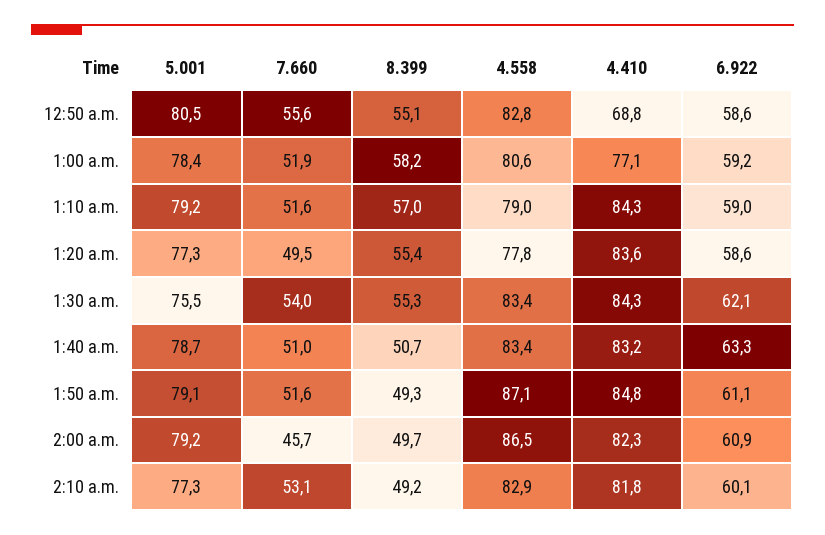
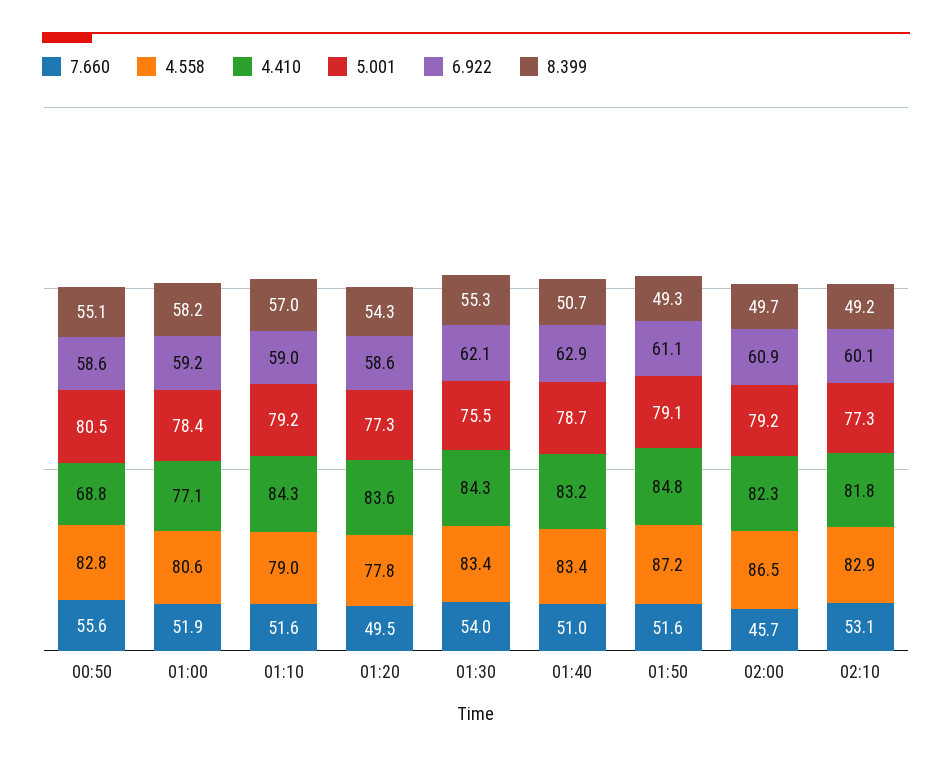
  {
    "5.001": {
      "12:50 a.m.": 80.5,
      "1:00 a.m.": 78.4,
      "1:10 a.m.": 79.2,
      "1:20 a.m.": 77.3,
      "1:30 a.m.": 75.5,
      "1:40 a.m.": 78.7,
      "1:50 a.m.": 79.1,
      "2:00 a.m.": 79.2,
      "2:10 a.m.": 77.3
    },
    "7.660": {
      "12:50 a.m.": 55.6,
      "1:00 a.m.": 51.9,
      "1:10 a.m.": 51.6,
      "1:20 a.m.": 49.5,
      "1:30 a.m.": 54,
      "1:40 a.m.": 51,
      "1:50 a.m.": 51.6,
      "2:00 a.m.": 45.7,
      "2:10 a.m.": 53.1
    },
    "8.399": {
      "12:50 a.m.": 55.1,
      "1:00 a.m.": 58.2,
      "1:10 a.m.": 57,
-     "1:20 a.m.": 55.4,
+     "1:20 a.m.": 54.3,
      "1:30 a.m.": 55.3,
      "1:40 a.m.": 50.7,
      "1:50 a.m.": 49.3,
      "2:00 a.m.": 49.7,
      "2:10 a.m.": 49.2
    },
    "4.558": {
      "12:50 a.m.": 82.8,
      "1:00 a.m.": 80.6,
      "1:10 a.m.": 79,
      "1:20 a.m.": 77.8,
      "1:30 a.m.": 83.4,
      "1:40 a.m.": 83.4,
-     "1:50 a.m.": 87.1,
+     "1:50 a.m.": 87.2,
      "2:00 a.m.": 86.5,
      "2:10 a.m.": 82.9
    },
    "4.410": {
      "12:50 a.m.": 68.8,
      "1:00 a.m.": 77.1,
      "1:10 a.m.": 84.3,
      "1:20 a.m.": 83.6,
      "1:30 a.m.": 84.3,
      "1:40 a.m.": 83.2,
      "1:50 a.m.": 84.8,
      "2:00 a.m.": 82.3,
      "2:10 a.m.": 81.8
    },
    "6.922": {
      "12:50 a.m.": 58.6,
      "1:00 a.m.": 59.2,
      "1:10 a.m.": 59,
      "1:20 a.m.": 58.6,
      "1:30 a.m.": 62.1,
-     "1:40 a.m.": 63.3,
+     "1:40 a.m.": 62.9,
      "1:50 a.m.": 61.1,
      "2:00 a.m.": 60.9,
      "2:10 a.m.": 60.1
    }
  }

